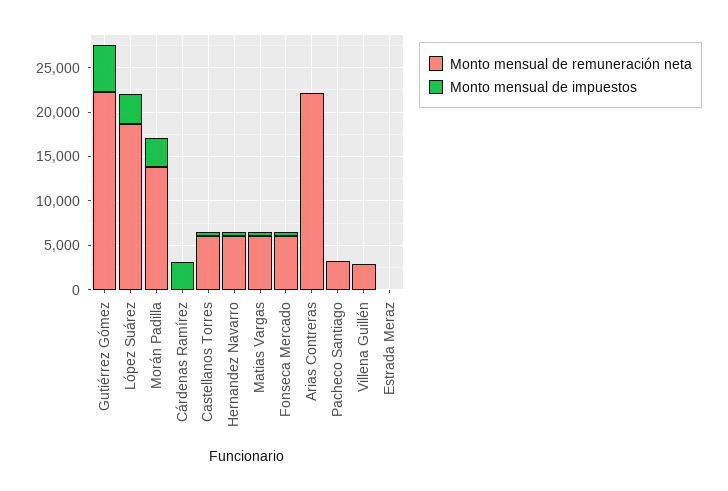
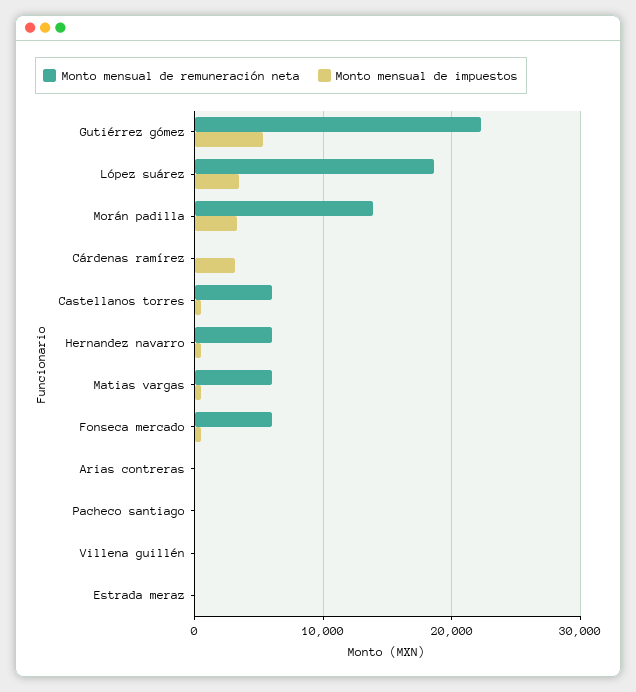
  {
    "Monto mensual de remuneración neta": {
      "Gutiérrez Gómez": 22000,
      "López Suárez": 19000,
      "Morán Padilla": 14000,
      "Cárdenas Ramírez": 0,
      "Castellanos Torres": 6000,
      "Hernandez Navarro": 6000,
      "Matias Vargas": 6000,
      "Fonseca Mercado": 6000,
-     "Arias Contreras": 22000,
+     "Arias Contreras": 0,
-     "Pacheco Santiago": 3000,
+     "Pacheco Santiago": 0,
-     "Villena Guillén": 3000,
+     "Villena Guillén": 0,
      "Estrada Meraz": 0
    },
    "Monto mensual de impuestos": {
      "Gutiérrez Gómez": 5000,
      "López Suárez": 3000,
      "Morán Padilla": 3000,
      "Cárdenas Ramírez": 3000,
      "Castellanos Torres": 0,
      "Hernandez Navarro": 0,
      "Matias Vargas": 0,
      "Fonseca Mercado": 0,
      "Arias Contreras": 0,
      "Pacheco Santiago": 0,
      "Villena Guillén": 0,
      "Estrada Meraz": 0
    }
  }

